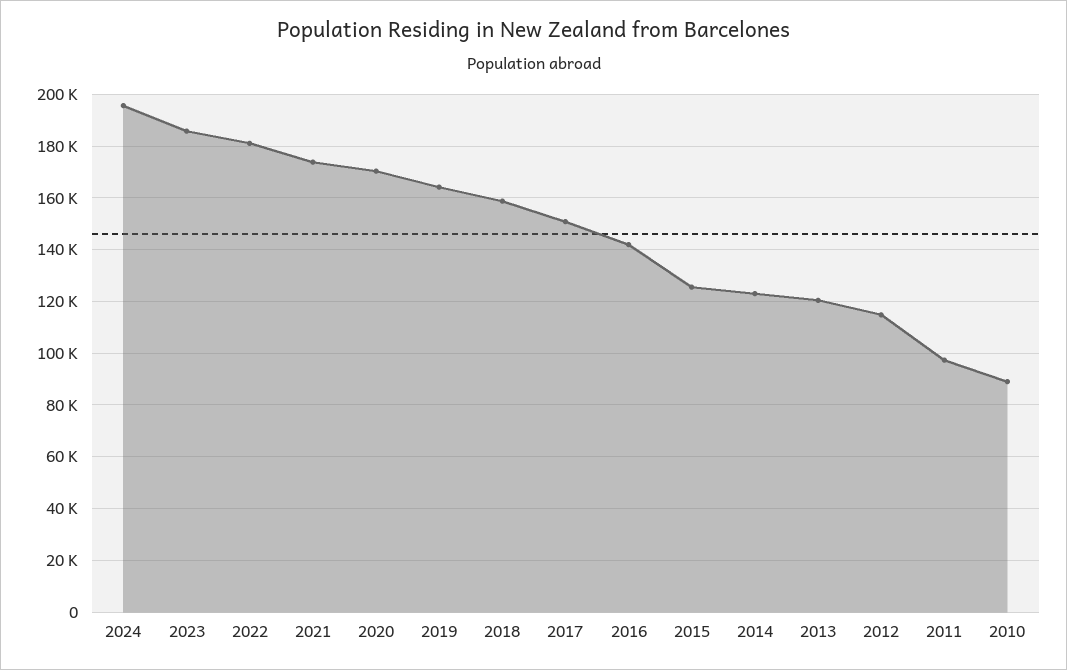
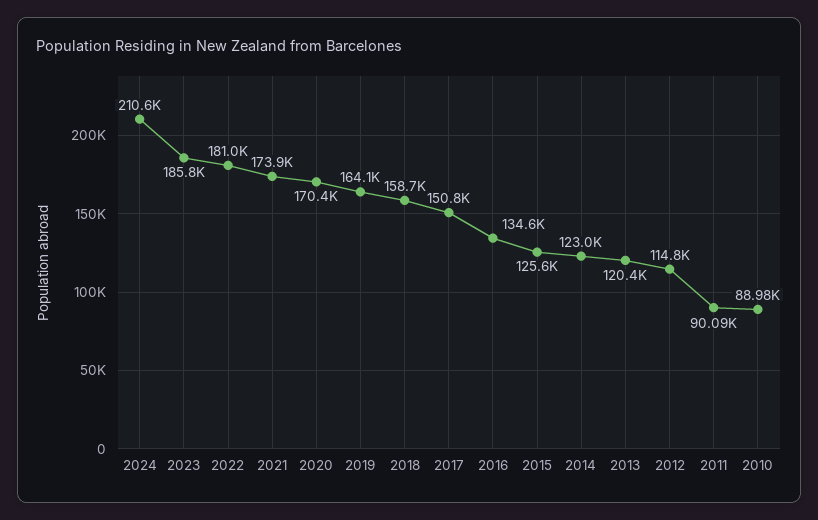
  {
-   "2024": 195000,
+   "2024": 210600,
    "2023": 185800,
    "2022": 181000,
    "2021": 173900,
    "2020": 170400,
    "2019": 164100,
    "2018": 158700,
    "2017": 150800,
-   "2016": 142500,
+   "2016": 134600,
    "2015": 125600,
    "2014": 123000,
    "2013": 120400,
    "2012": 114800,
-   "2011": 97500,
+   "2011": 90090,
    "2010": 88980
  }

